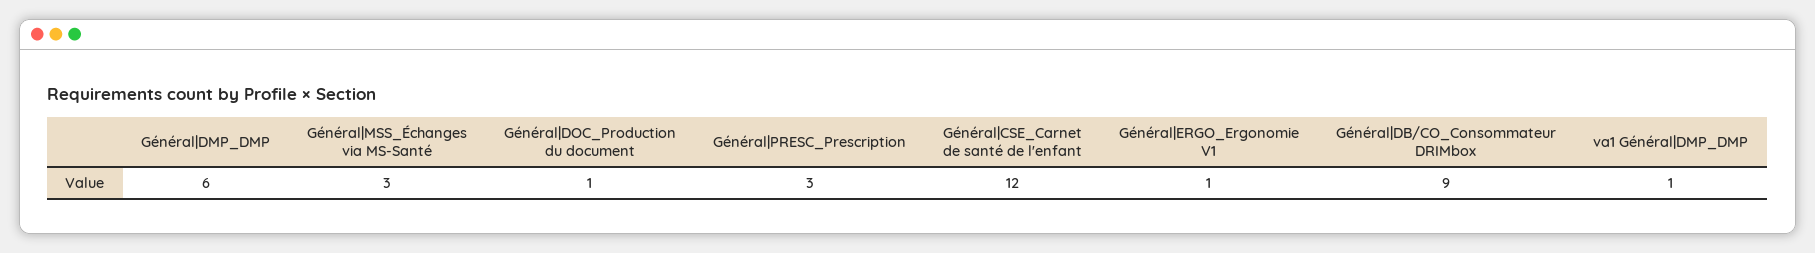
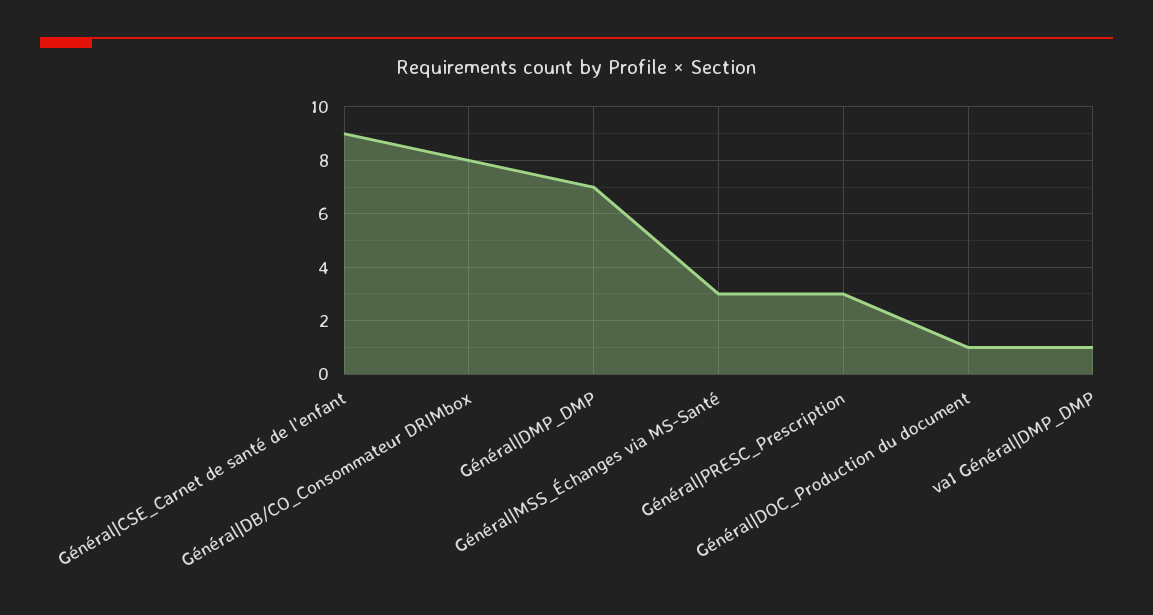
  {
-   "Général|DMP_DMP": 6,
+   "Général|DMP_DMP": 7,
    "Général|MSS_Échanges via MS-Santé": 3,
    "Général|DOC_Production du document": 1,
    "Général|PRESC_Prescription": 3,
-   "Général|CSE_Carnet de santé de l'enfant": 12,
+   "Général|CSE_Carnet de santé de l'enfant": 9,
-   "Général|ERGO_Ergonomie V1": 1,
-   "Général|DB/CO_Consommateur DRIMbox": 9,
+   "Général|DB/CO_Consommateur DRIMbox": 8,
    "va1 Général|DMP_DMP": 1
  }

